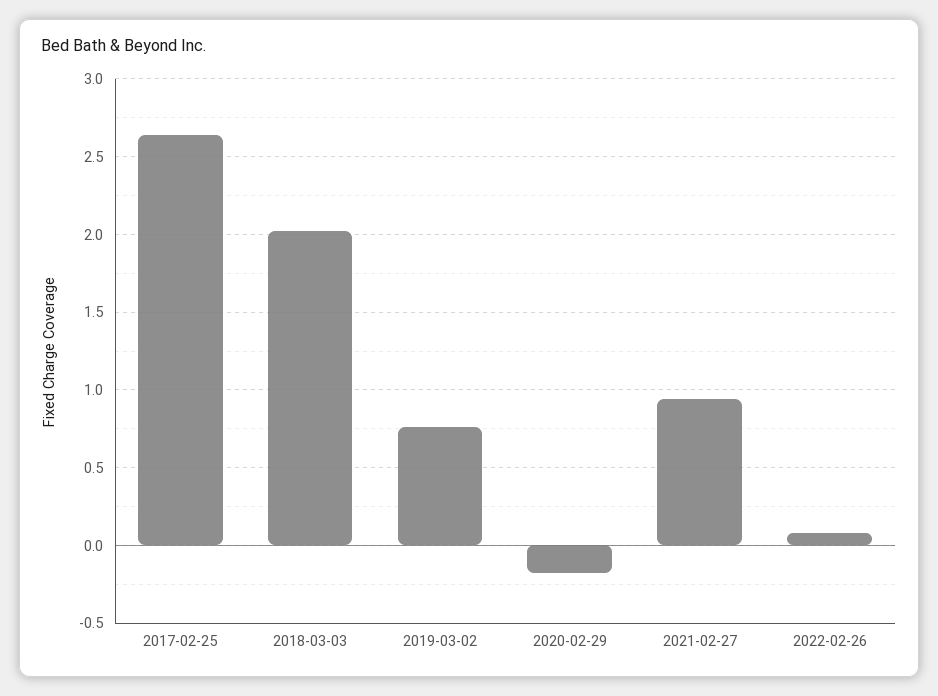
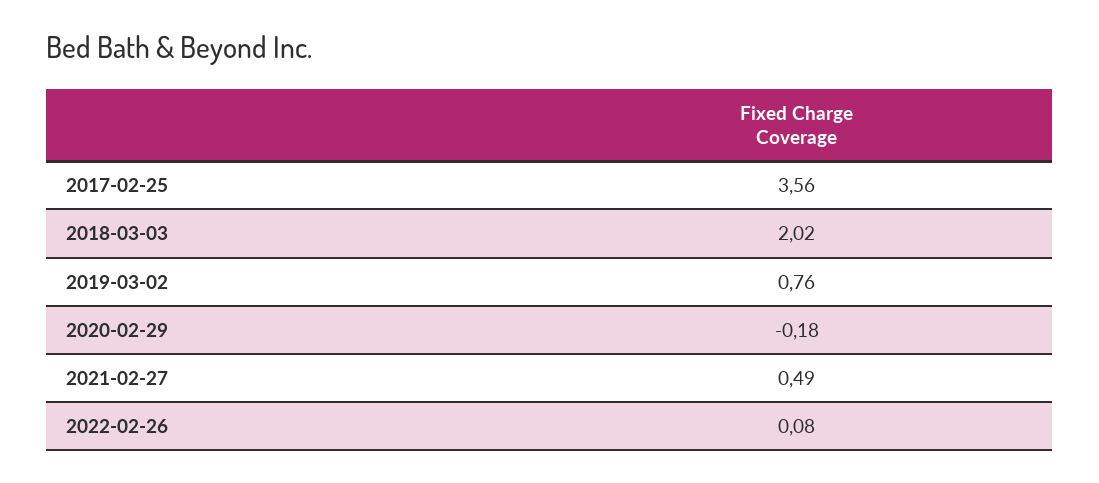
  {
-   "2017-02-25": 2.65,
+   "2017-02-25": 3.56,
    "2018-03-03": 2.02,
    "2019-03-02": 0.76,
    "2020-02-29": -0.18,
-   "2021-02-27": 0.95,
+   "2021-02-27": 0.49,
    "2022-02-26": 0.08
  }

